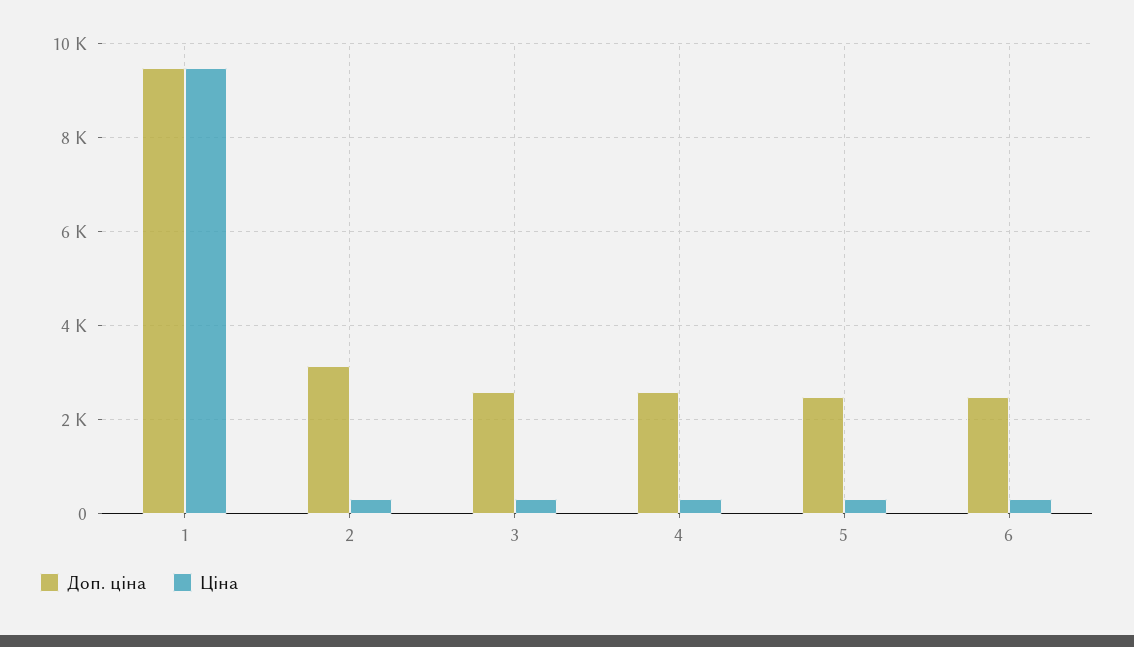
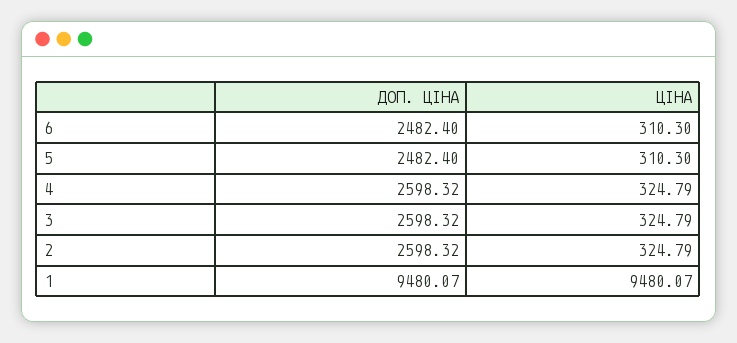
  {
    "Доп. ціна": {
      "1": 9480.07,
-     "2": 3200,
+     "2": 2598.32,
      "3": 2598.32,
      "4": 2598.32,
      "5": 2482.4,
      "6": 2482.4
    },
    "Ціна": {
      "1": 9480.07,
      "2": 324.79,
      "3": 324.79,
      "4": 324.79,
      "5": 310.3,
      "6": 310.3
    }
  }

